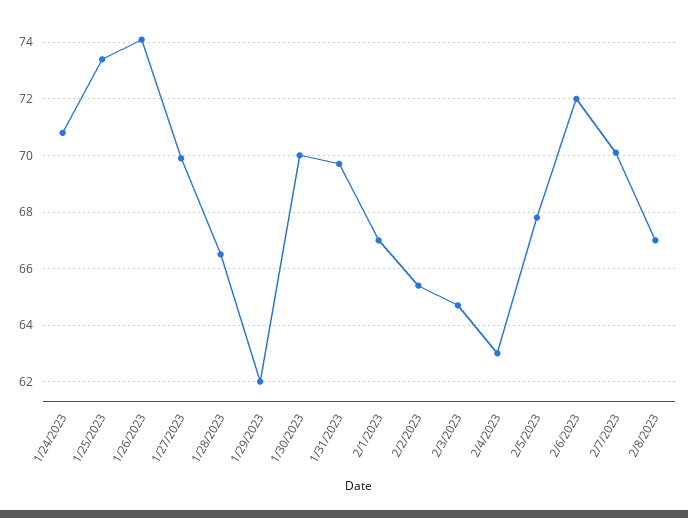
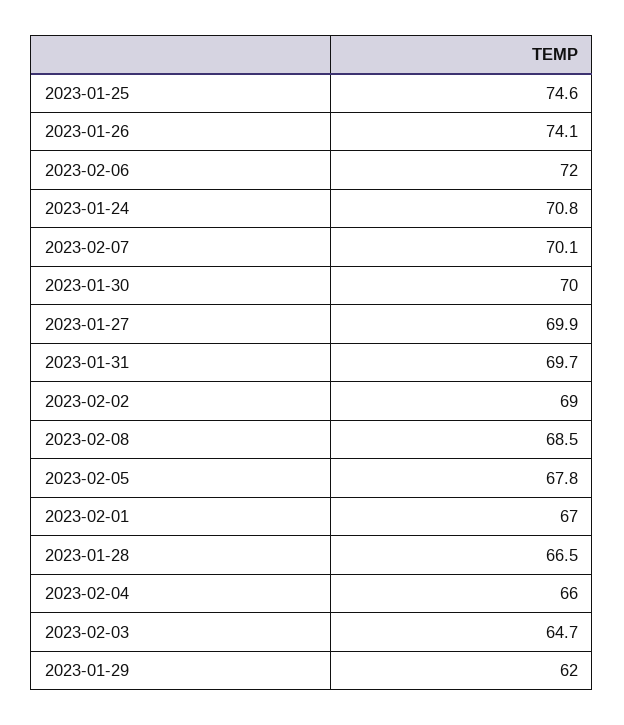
  {
    "1/24/2023": 70.8,
-   "1/25/2023": 73.5,
+   "1/25/2023": 74.6,
    "1/26/2023": 74.1,
    "1/27/2023": 69.9,
    "1/28/2023": 66.5,
    "1/29/2023": 62,
    "1/30/2023": 70,
    "1/31/2023": 69.7,
    "2/1/2023": 67,
-   "2/2/2023": 65.5,
+   "2/2/2023": 69,
    "2/3/2023": 64.7,
-   "2/4/2023": 63,
+   "2/4/2023": 66,
    "2/5/2023": 67.8,
    "2/6/2023": 72,
    "2/7/2023": 70.1,
-   "2/8/2023": 67
+   "2/8/2023": 68.5
  }

